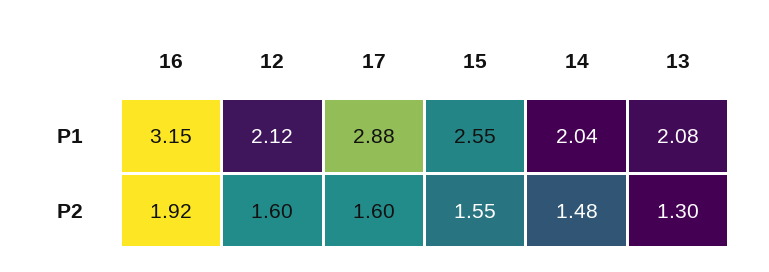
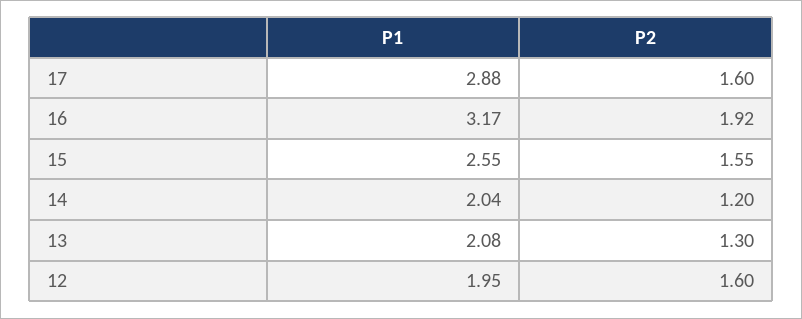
  {
    "16": {
-     "P1": 3.15,
+     "P1": 3.17,
      "P2": 1.92
    },
    "12": {
-     "P1": 2.12,
+     "P1": 1.95,
      "P2": 1.6
    },
    "17": {
      "P1": 2.88,
      "P2": 1.6
    },
    "15": {
      "P1": 2.55,
      "P2": 1.55
    },
    "14": {
      "P1": 2.04,
-     "P2": 1.48
+     "P2": 1.2
    },
    "13": {
      "P1": 2.08,
      "P2": 1.3
    }
  }

